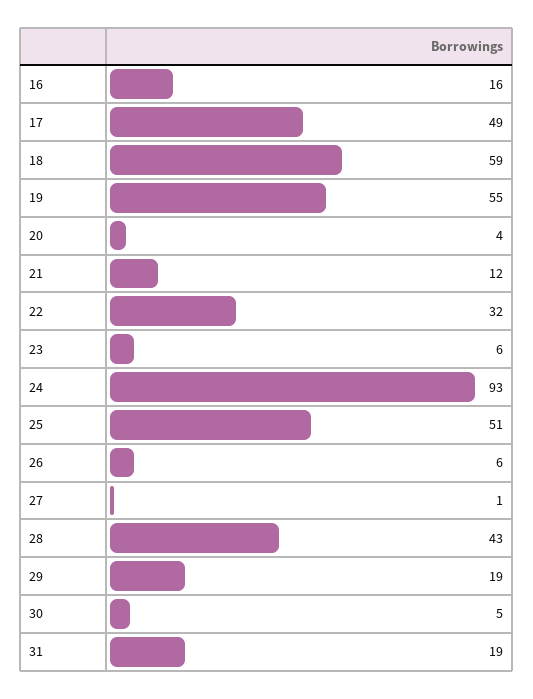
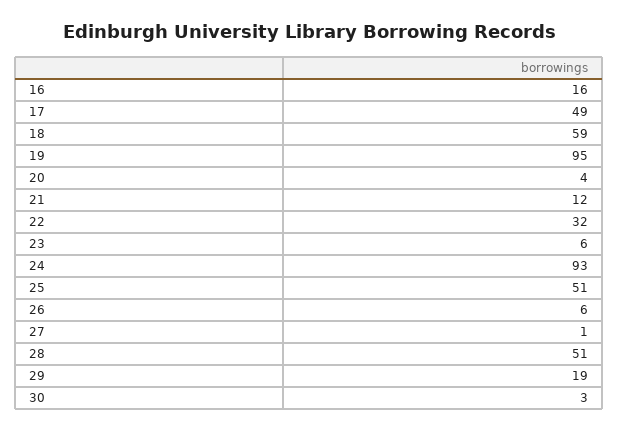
  {
    "16": 16,
    "17": 49,
    "18": 59,
-   "19": 55,
+   "19": 95,
    "20": 4,
    "21": 12,
    "22": 32,
    "23": 6,
    "24": 93,
    "25": 51,
    "26": 6,
    "27": 1,
-   "28": 43,
+   "28": 51,
    "29": 19,
-   "30": 5,
+   "30": 3
-   "31": 19
  }

